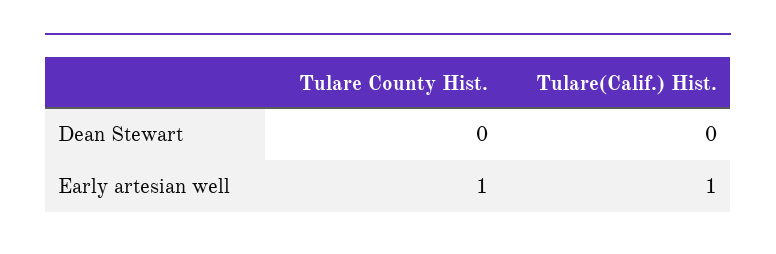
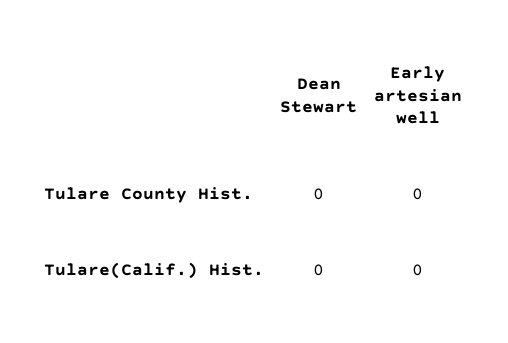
  {
    "Tulare County Hist.": {
      "Dean Stewart": 0,
-     "Early artesian well": 1
+     "Early artesian well": 0
    },
    "Tulare(Calif.) Hist.": {
      "Dean Stewart": 0,
-     "Early artesian well": 1
+     "Early artesian well": 0
    }
  }

